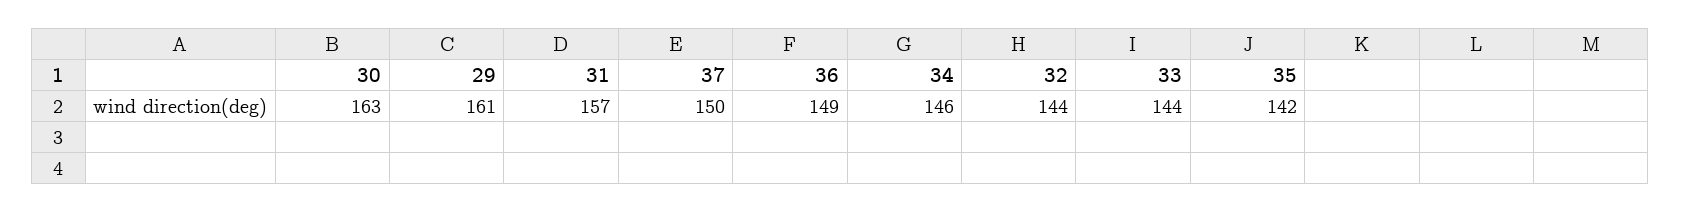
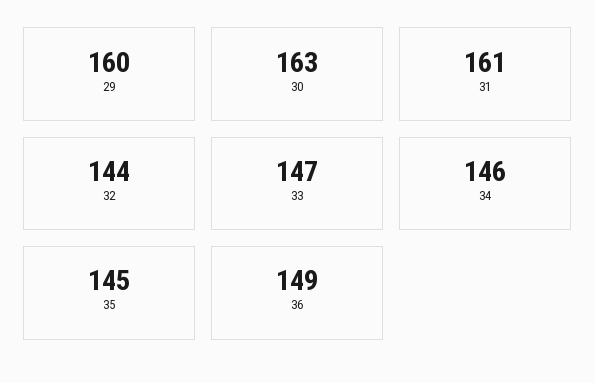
  {
    "30": 163,
-   "29": 161,
+   "29": 160,
-   "31": 157,
+   "31": 161,
-   "37": 150,
    "36": 149,
    "34": 146,
    "32": 144,
-   "33": 144,
+   "33": 147,
-   "35": 142
+   "35": 145
  }

